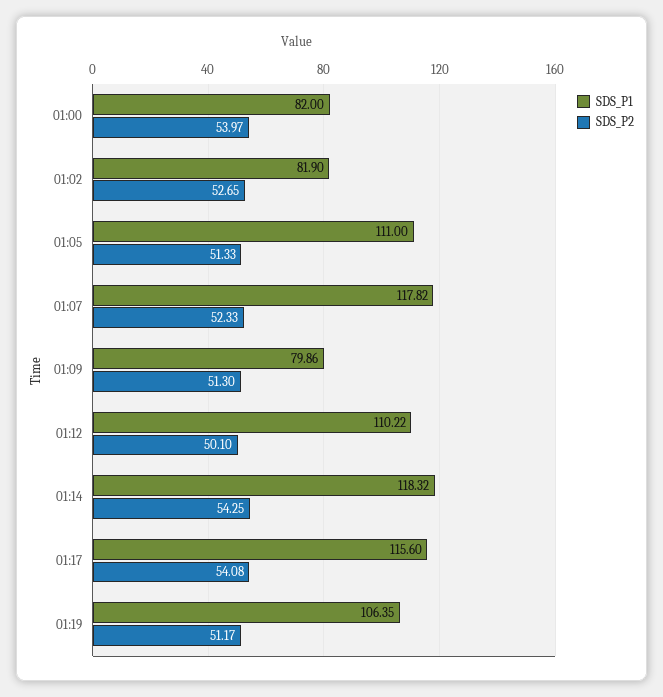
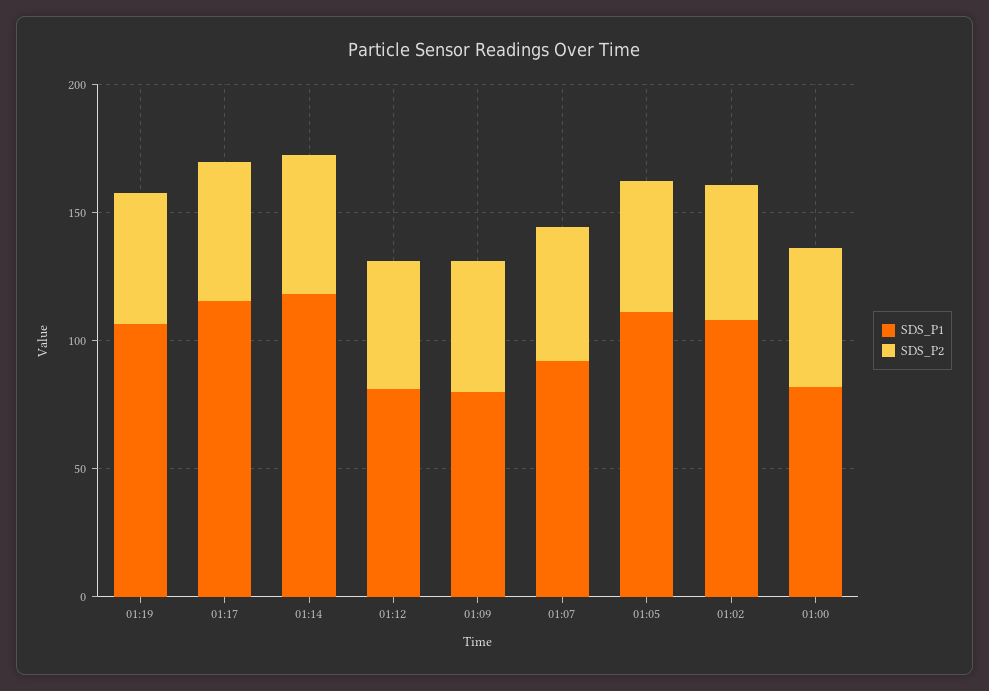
  {
    "SDS_P1": {
      "01:00": 82,
-     "01:02": 81.9,
+     "01:02": 110,
      "01:05": 111,
-     "01:07": 117.82,
+     "01:07": 90,
      "01:09": 79.86,
-     "01:12": 110.22,
+     "01:12": 80,
      "01:14": 118.32,
      "01:17": 115.6,
      "01:19": 106.35
    },
    "SDS_P2": {
      "01:00": 53.97,
      "01:02": 52.65,
      "01:05": 51.33,
      "01:07": 52.33,
      "01:09": 51.3,
      "01:12": 50.1,
      "01:14": 54.25,
      "01:17": 54.08,
      "01:19": 51.17
    }
  }

